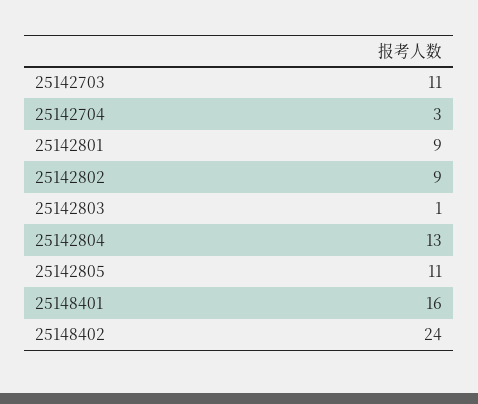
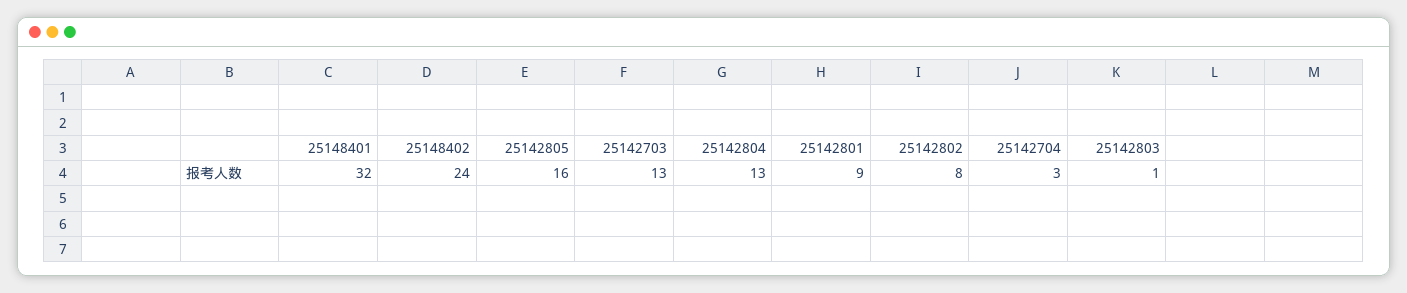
  {
-   "25142703": 11,
+   "25142703": 13,
    "25142704": 3,
    "25142801": 9,
-   "25142802": 9,
+   "25142802": 8,
    "25142803": 1,
    "25142804": 13,
-   "25142805": 11,
+   "25142805": 16,
-   "25148401": 16,
+   "25148401": 32,
    "25148402": 24
  }

